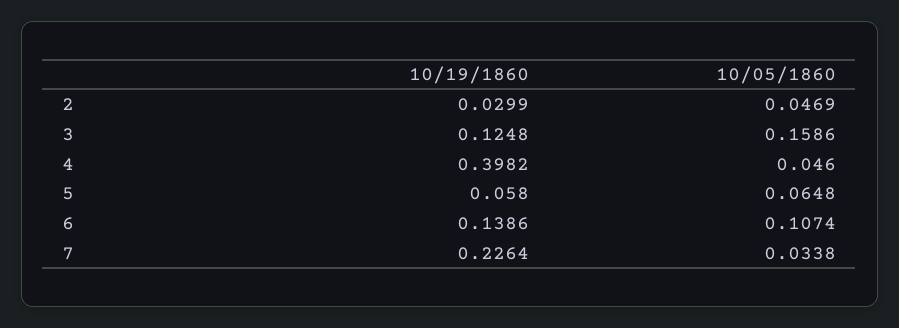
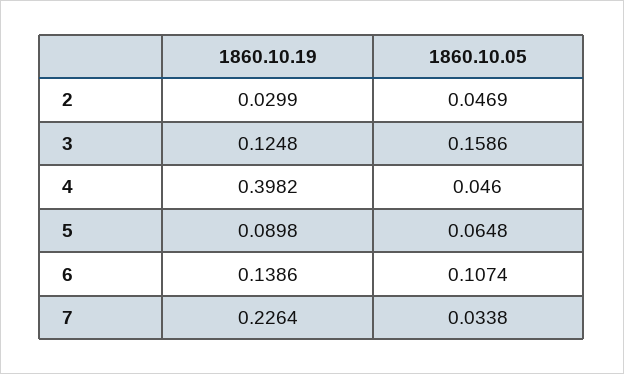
  {
    "10/19/1860": {
      "2": 0.0299,
      "3": 0.1248,
      "4": 0.3982,
-     "5": 0.058,
+     "5": 0.0898,
      "6": 0.1386,
      "7": 0.2264
    },
    "10/05/1860": {
      "2": 0.0469,
      "3": 0.1586,
      "4": 0.046,
      "5": 0.0648,
      "6": 0.1074,
      "7": 0.0338
    }
  }

